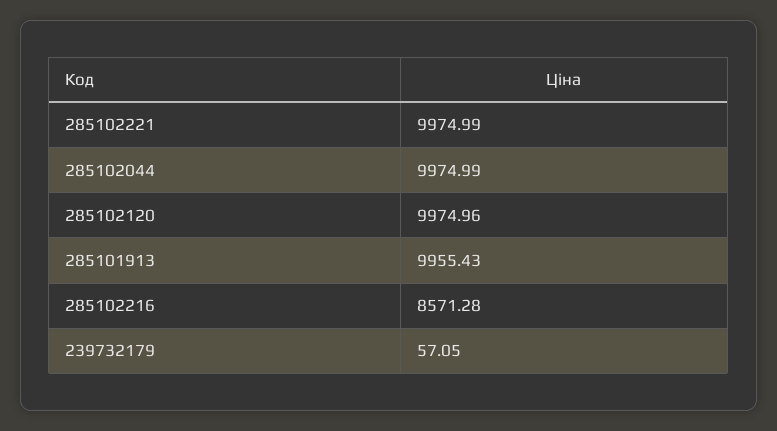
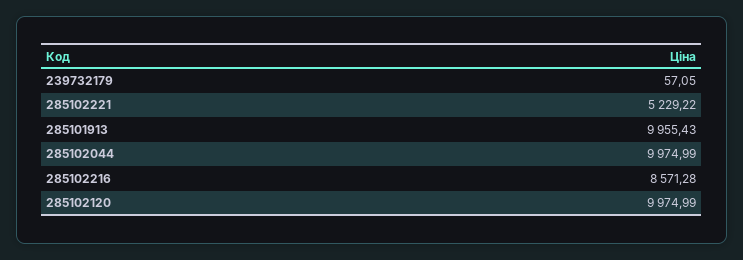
  {
-   "285102221": 9974.99,
+   "285102221": 5229.22,
    "285102044": 9974.99,
-   "285102120": 9974.96,
+   "285102120": 9974.99,
    "285101913": 9955.43,
    "285102216": 8571.28,
    "239732179": 57.05
  }

